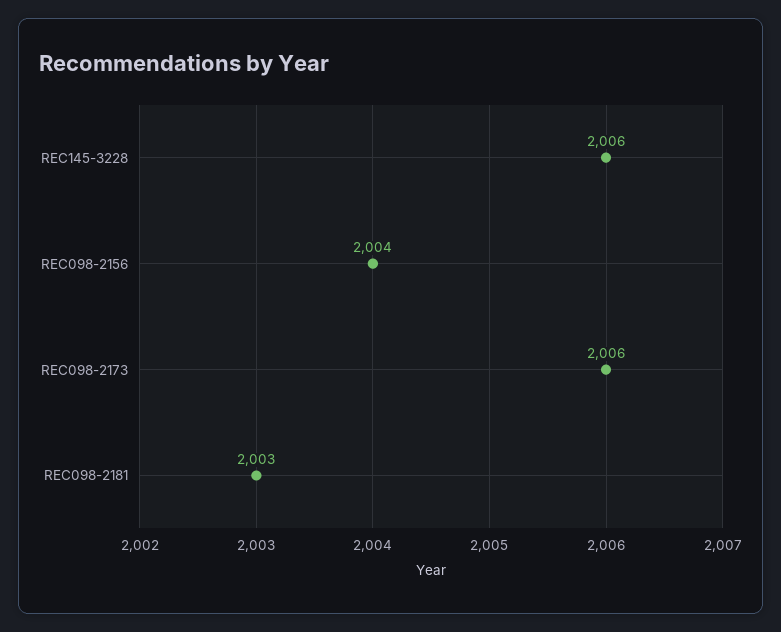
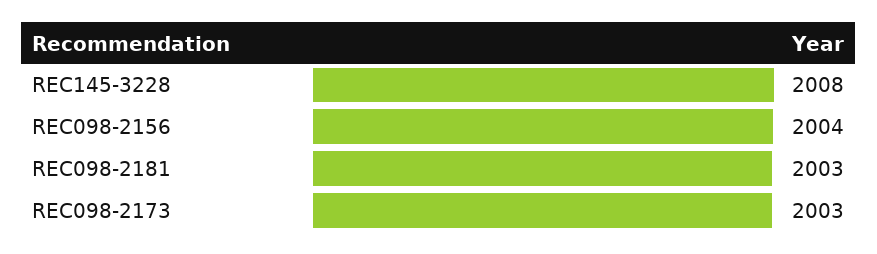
  {
-   "REC145-3228": 2006,
+   "REC145-3228": 2008,
    "REC098-2156": 2004,
-   "REC098-2173": 2006,
+   "REC098-2173": 2003,
    "REC098-2181": 2003
  }

